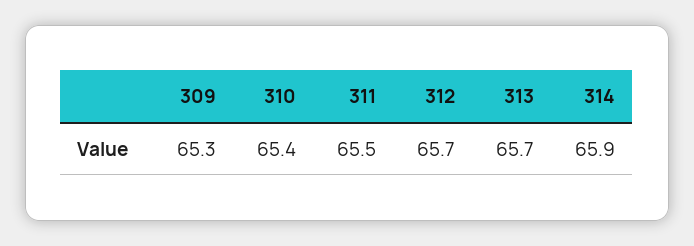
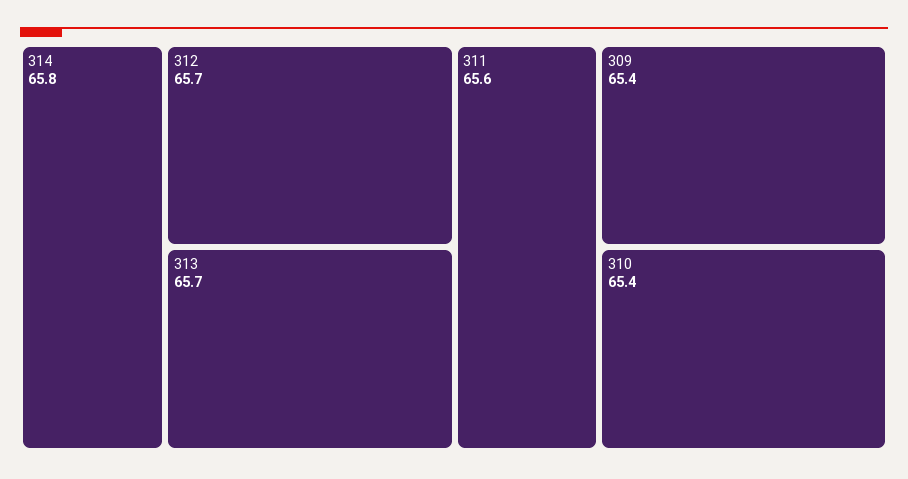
  {
-   "309": 65.3,
+   "309": 65.4,
    "310": 65.4,
-   "311": 65.5,
+   "311": 65.6,
    "312": 65.7,
    "313": 65.7,
-   "314": 65.9
+   "314": 65.8
  }

